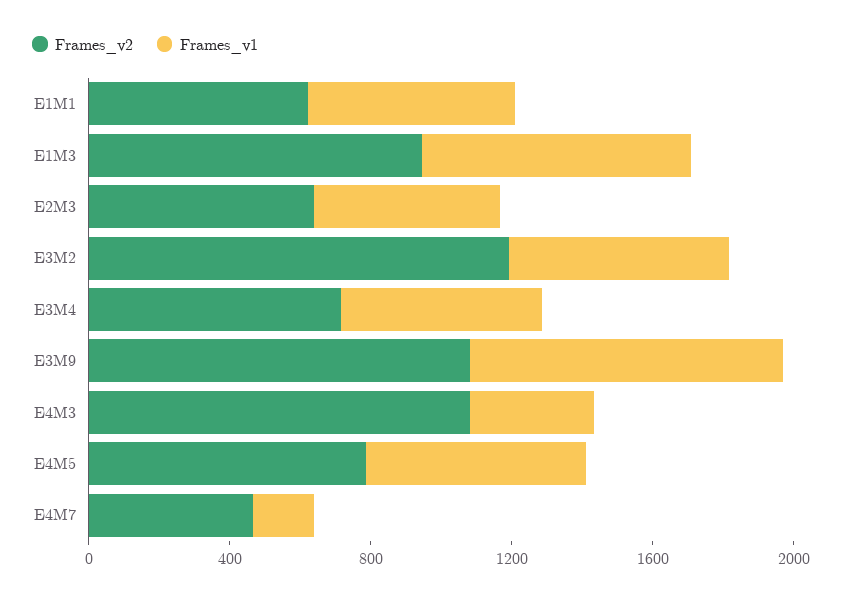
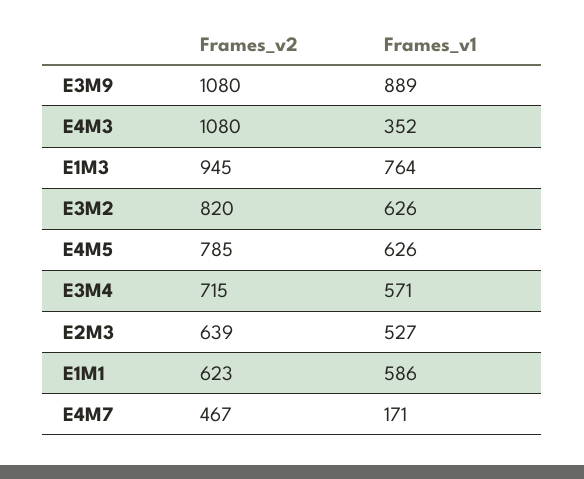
  {
    "Frames_v2": {
      "E1M1": 623,
      "E1M3": 945,
      "E2M3": 639,
-     "E3M2": 1200,
+     "E3M2": 820,
      "E3M4": 715,
      "E3M9": 1080,
      "E4M3": 1080,
      "E4M5": 785,
      "E4M7": 467
    },
    "Frames_v1": {
      "E1M1": 586,
      "E1M3": 764,
      "E2M3": 527,
      "E3M2": 626,
      "E3M4": 571,
      "E3M9": 889,
      "E4M3": 352,
      "E4M5": 626,
      "E4M7": 171
    }
  }

